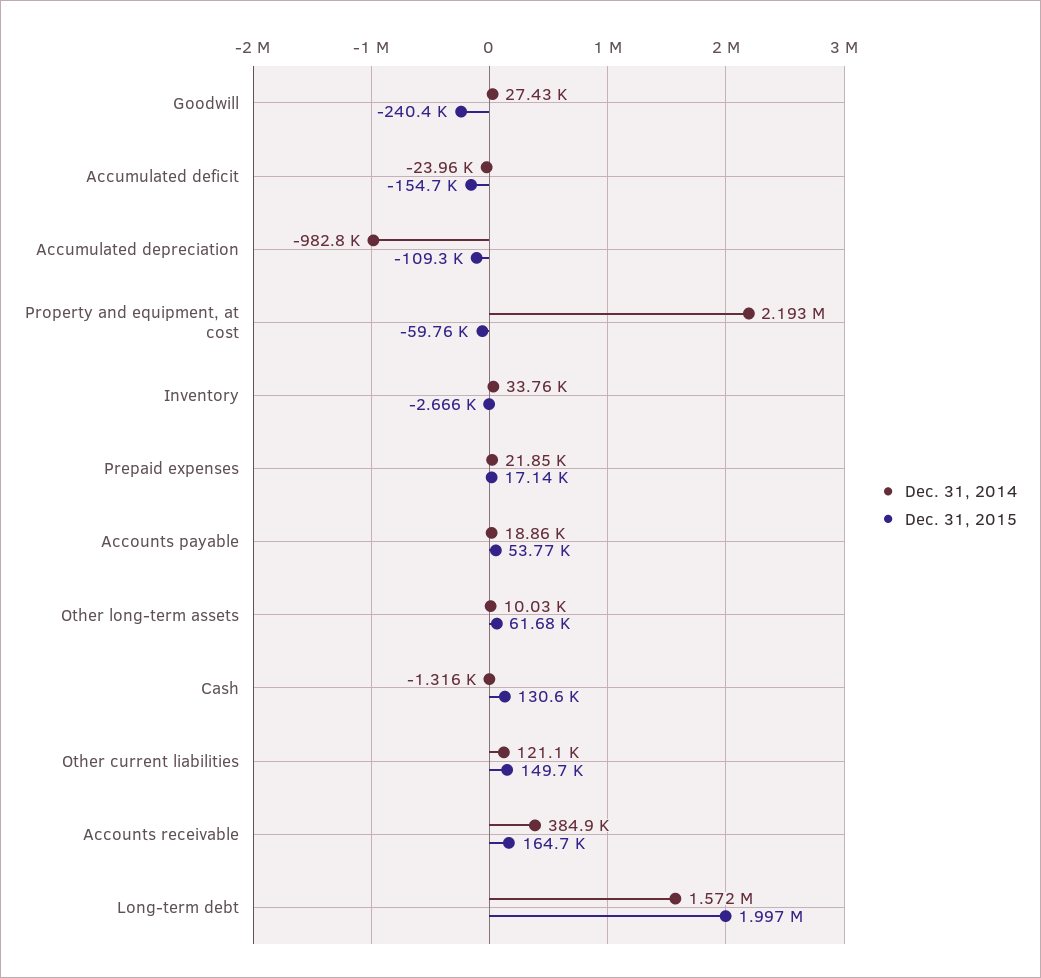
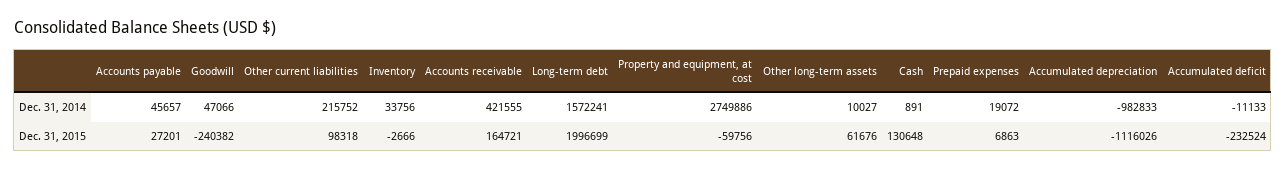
  {
    "Dec. 31, 2014": {
-     "Goodwill": 27430,
+     "Goodwill": 47066,
-     "Accumulated deficit": -23960,
+     "Accumulated deficit": -11133,
      "Accumulated depreciation": -982833,
-     "Property and equipment, at cost": 2193000,
+     "Property and equipment, at cost": 2749886,
      "Inventory": 33756,
-     "Prepaid expenses": 21850,
+     "Prepaid expenses": 19072,
-     "Accounts payable": 18860,
+     "Accounts payable": 45657,
      "Other long-term assets": 10027,
-     "Cash": -1316,
+     "Cash": 891,
-     "Other current liabilities": 121100,
+     "Other current liabilities": 215752,
-     "Accounts receivable": 384900,
+     "Accounts receivable": 421555,
      "Long-term debt": 1572241
    },
    "Dec. 31, 2015": {
      "Goodwill": -240382,
-     "Accumulated deficit": -154700,
+     "Accumulated deficit": -232524,
-     "Accumulated depreciation": -109300,
+     "Accumulated depreciation": -1116026,
      "Property and equipment, at cost": -59756,
      "Inventory": -2666,
-     "Prepaid expenses": 17140,
+     "Prepaid expenses": 6863,
-     "Accounts payable": 53770,
+     "Accounts payable": 27201,
      "Other long-term assets": 61676,
      "Cash": 130648,
-     "Other current liabilities": 149700,
+     "Other current liabilities": 98318,
      "Accounts receivable": 164721,
      "Long-term debt": 1996699
    }
  }

